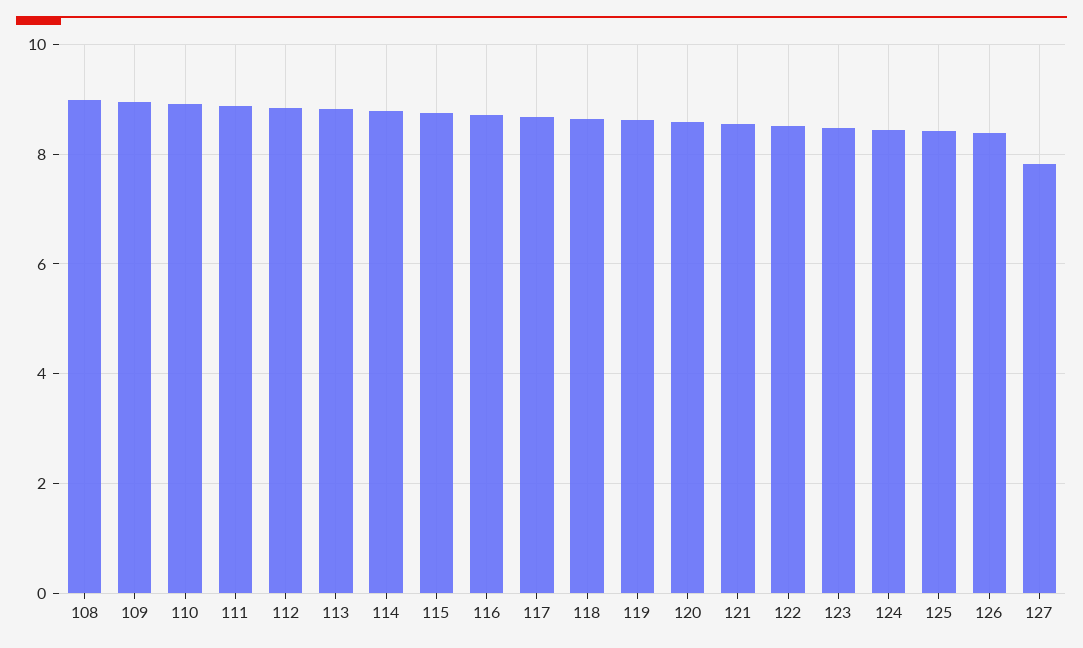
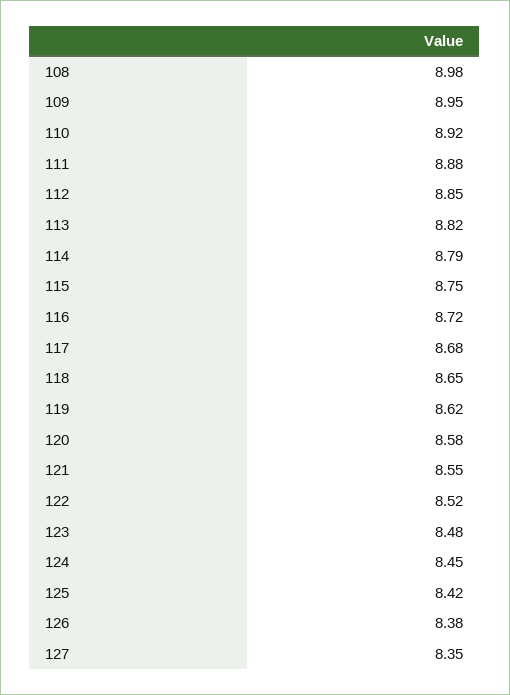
  {
    "108": 8.98,
    "109": 8.95,
    "110": 8.92,
    "111": 8.88,
    "112": 8.85,
    "113": 8.82,
    "114": 8.79,
    "115": 8.75,
    "116": 8.72,
    "117": 8.68,
    "118": 8.65,
    "119": 8.62,
    "120": 8.58,
    "121": 8.55,
    "122": 8.52,
    "123": 8.48,
    "124": 8.45,
    "125": 8.42,
    "126": 8.38,
-   "127": 7.8
+   "127": 8.35
  }

